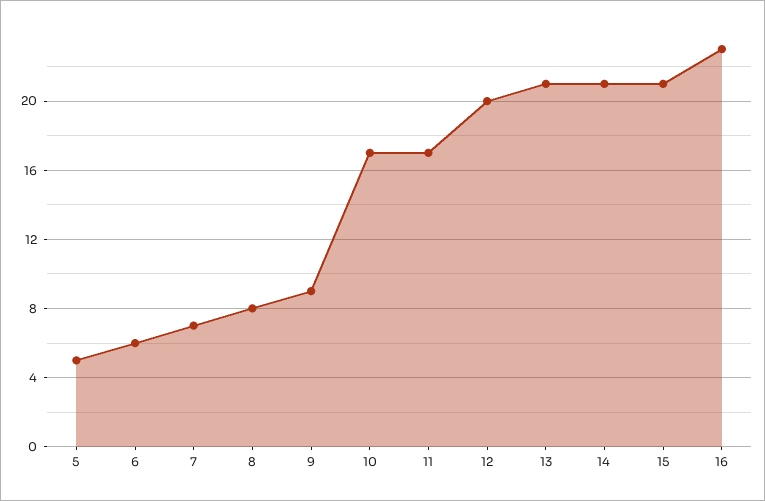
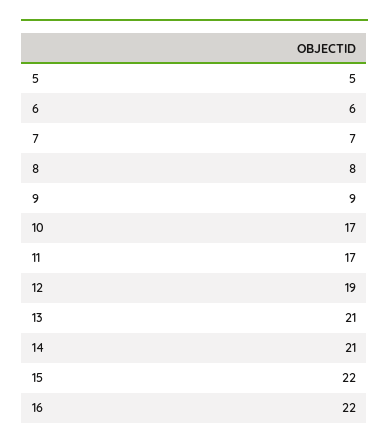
  {
    "5": 5,
    "6": 6,
    "7": 7,
    "8": 8,
    "9": 9,
    "10": 17,
    "11": 17,
-   "12": 20,
+   "12": 19,
    "13": 21,
    "14": 21,
-   "15": 21,
+   "15": 22,
-   "16": 23
+   "16": 22
  }

